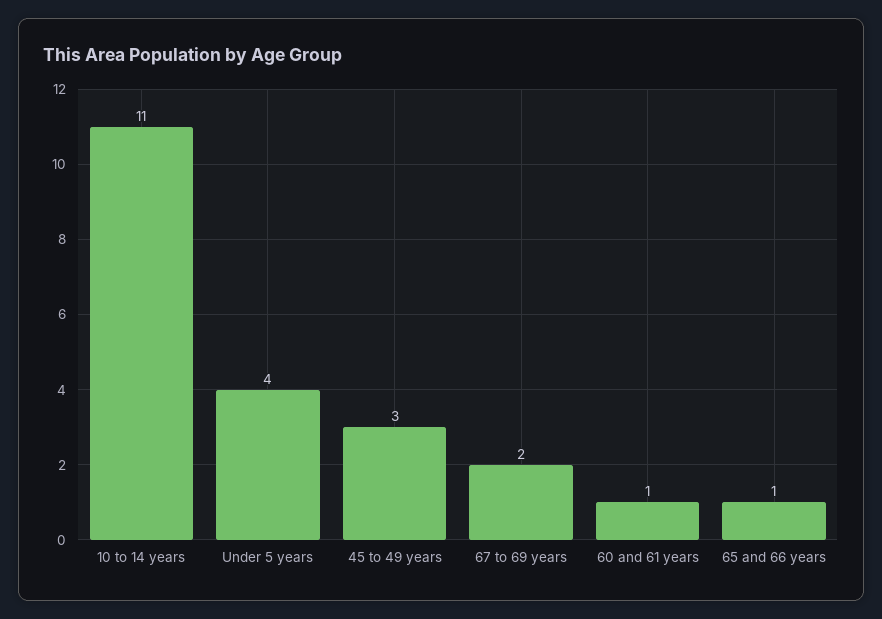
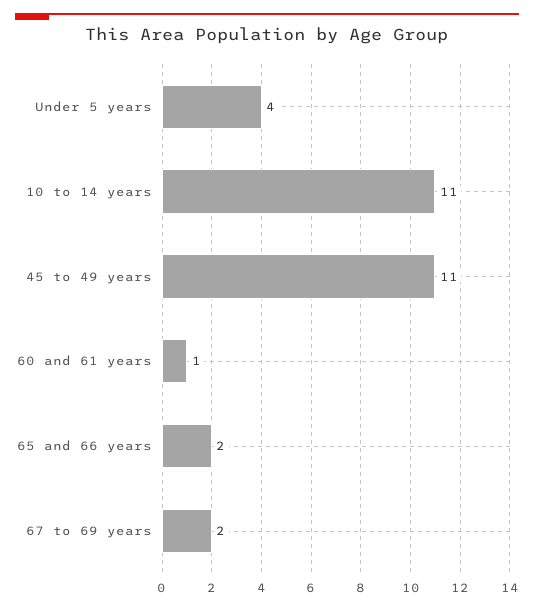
  {
    "10 to 14 years": 11,
    "Under 5 years": 4,
-   "45 to 49 years": 3,
+   "45 to 49 years": 11,
    "67 to 69 years": 2,
    "60 and 61 years": 1,
-   "65 and 66 years": 1
+   "65 and 66 years": 2
  }

